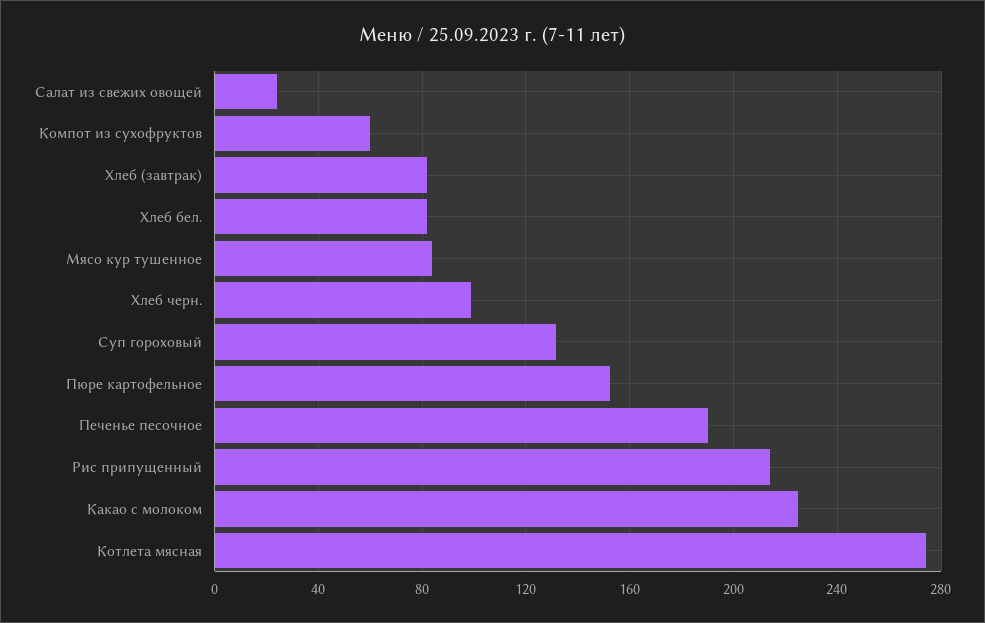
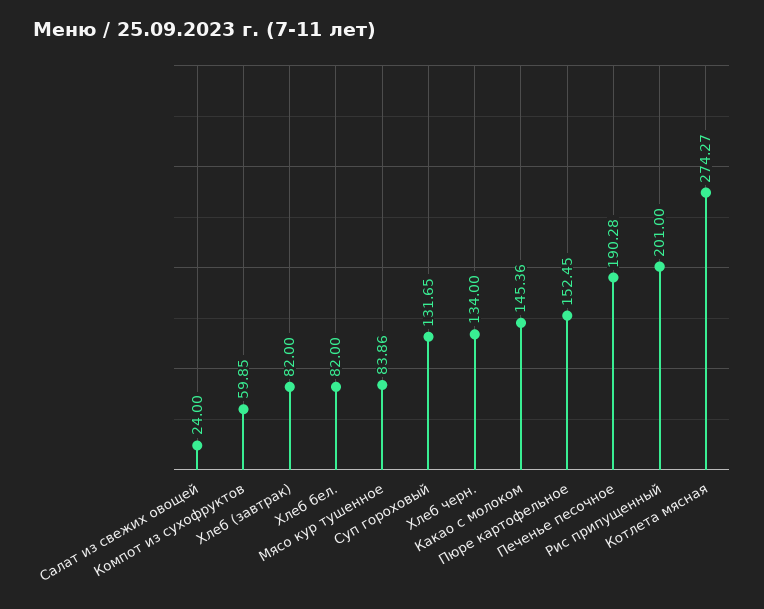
  {
    "Салат из свежих овощей": 24,
    "Компот из сухофруктов": 59.85,
    "Хлеб (завтрак)": 82,
    "Хлеб бел.": 82,
    "Мясо кур тушенное": 83.86,
-   "Хлеб черн.": 100,
+   "Хлеб черн.": 134,
    "Суп гороховый": 131.65,
    "Пюре картофельное": 152.45,
    "Печенье песочное": 190.28,
-   "Рис припущенный": 215,
+   "Рис припущенный": 201,
-   "Какао с молоком": 225,
+   "Какао с молоком": 145.36,
    "Котлета мясная": 274.27
  }

